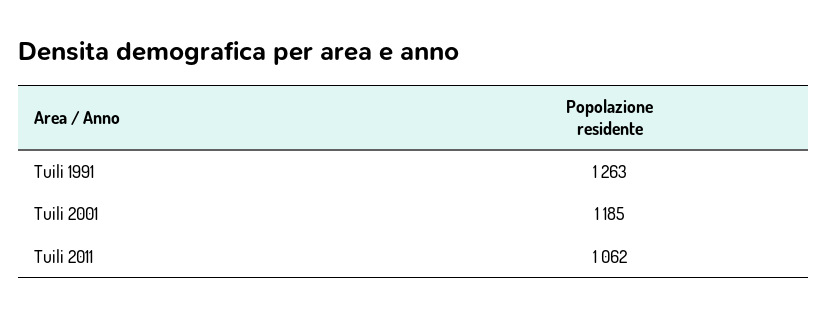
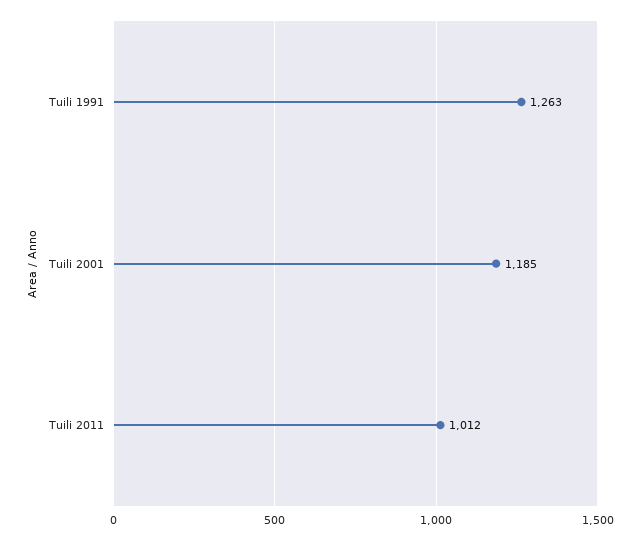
  {
    "Tuili 1991": 1263,
    "Tuili 2001": 1185,
-   "Tuili 2011": 1062
+   "Tuili 2011": 1012
  }

